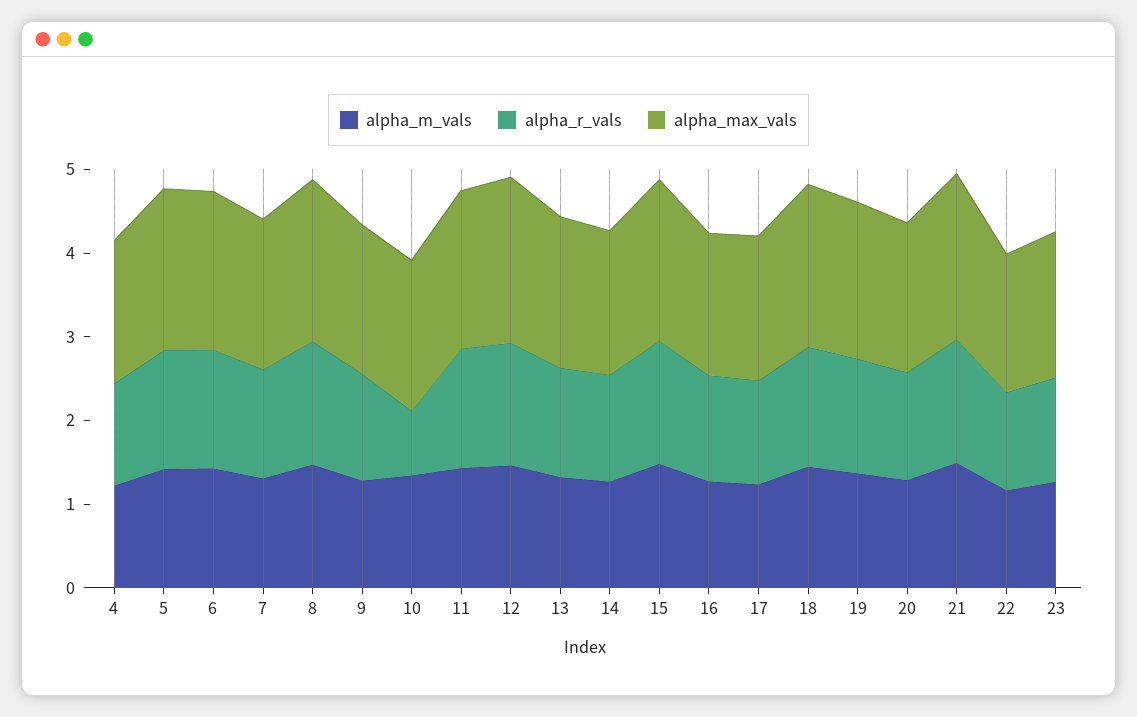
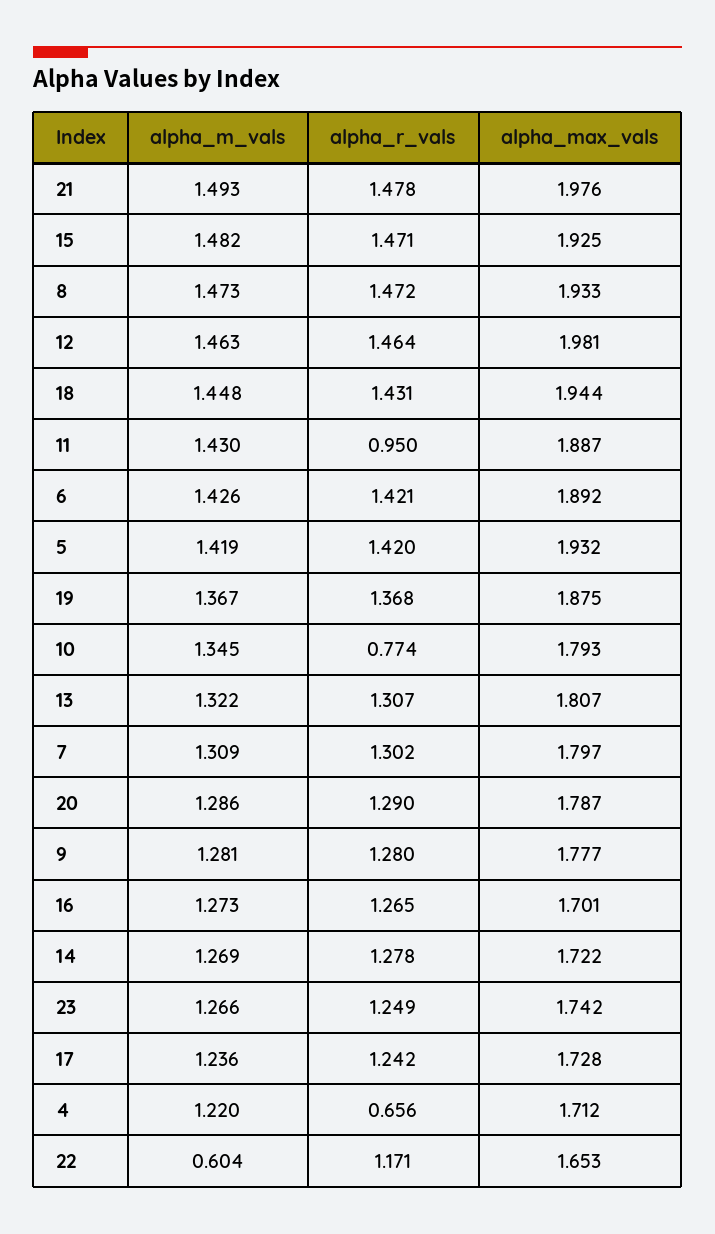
  {
    "alpha_m_vals": {
      "4": 1.22,
      "5": 1.419,
      "6": 1.426,
      "7": 1.309,
      "8": 1.473,
      "9": 1.281,
      "10": 1.345,
      "11": 1.43,
      "12": 1.463,
      "13": 1.322,
      "14": 1.269,
      "15": 1.482,
      "16": 1.273,
      "17": 1.236,
      "18": 1.448,
      "19": 1.367,
      "20": 1.286,
      "21": 1.493,
-     "22": 1.2,
+     "22": 0.604,
      "23": 1.266
    },
    "alpha_r_vals": {
-     "4": 1.2,
+     "4": 0.656,
      "5": 1.42,
      "6": 1.421,
      "7": 1.302,
      "8": 1.472,
      "9": 1.28,
      "10": 0.774,
-     "11": 1.4,
+     "11": 0.95,
      "12": 1.464,
      "13": 1.307,
      "14": 1.278,
      "15": 1.471,
      "16": 1.265,
      "17": 1.242,
      "18": 1.431,
      "19": 1.368,
      "20": 1.29,
      "21": 1.478,
      "22": 1.171,
      "23": 1.249
    },
    "alpha_max_vals": {
      "4": 1.712,
      "5": 1.932,
      "6": 1.892,
      "7": 1.797,
      "8": 1.933,
      "9": 1.777,
      "10": 1.793,
      "11": 1.887,
      "12": 1.981,
      "13": 1.807,
      "14": 1.722,
      "15": 1.925,
      "16": 1.701,
      "17": 1.728,
      "18": 1.944,
      "19": 1.875,
      "20": 1.787,
      "21": 1.976,
      "22": 1.653,
      "23": 1.742
    }
  }

